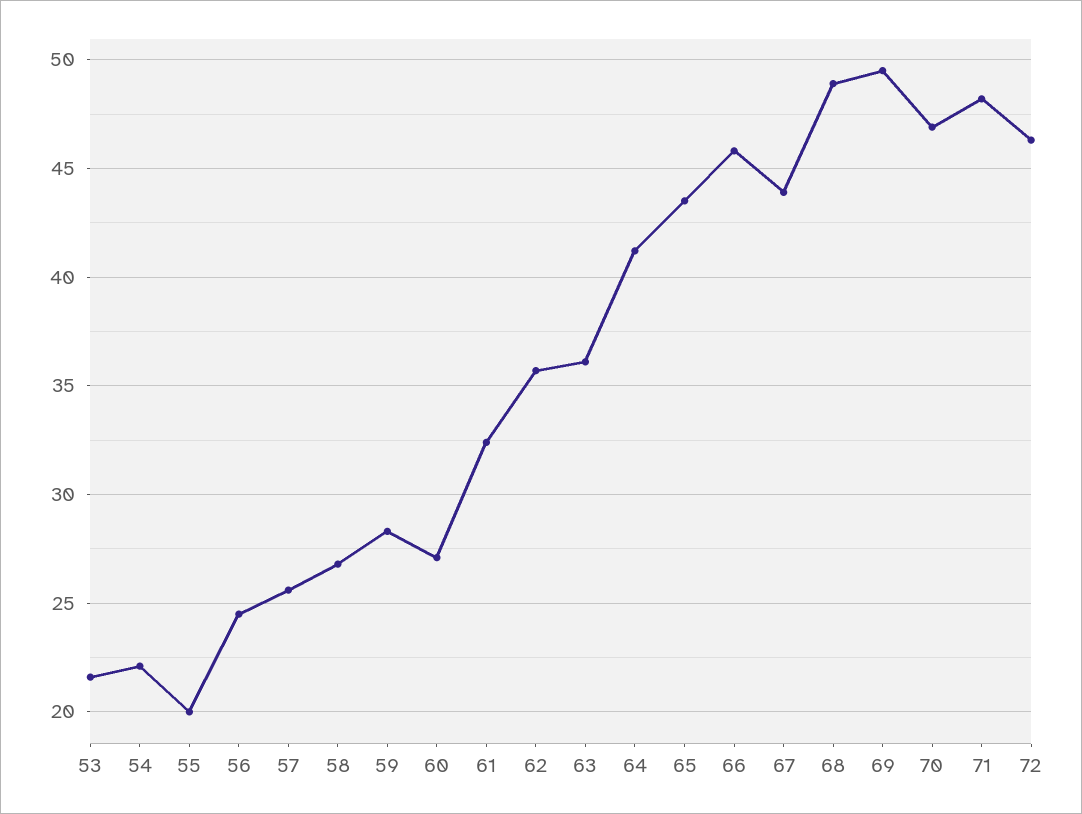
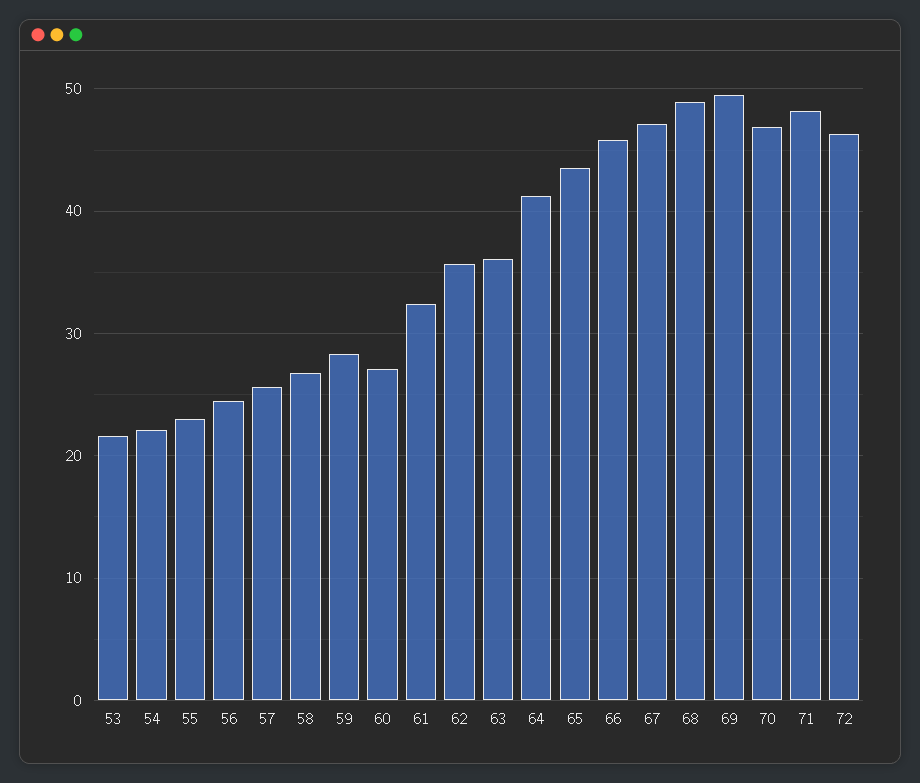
  {
    "53": 21.5,
    "54": 22,
-   "55": 20,
+   "55": 23,
    "56": 24.5,
    "57": 25.5,
    "58": 27,
    "59": 28.5,
    "60": 27,
    "61": 32.5,
    "62": 35.5,
    "63": 36,
    "64": 41,
    "65": 43.5,
    "66": 46,
-   "67": 44,
+   "67": 47,
    "68": 49,
    "69": 49.5,
    "70": 47,
    "71": 48,
    "72": 46.5
  }

